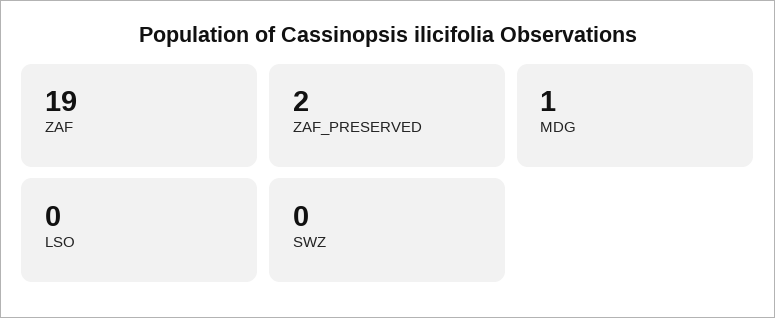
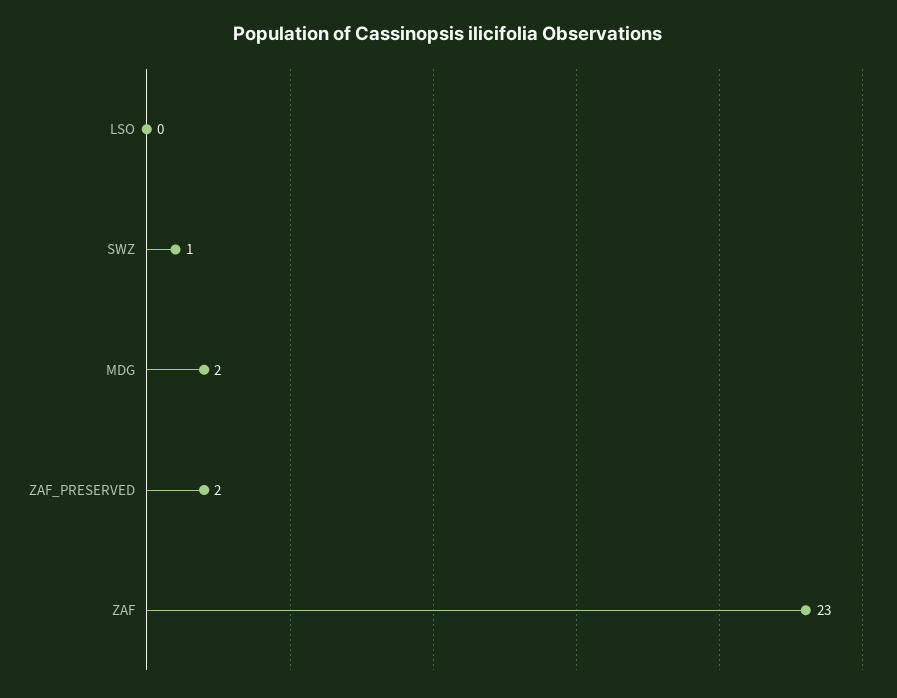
  {
-   "ZAF": 19,
+   "ZAF": 23,
    "ZAF_PRESERVED": 2,
-   "MDG": 1,
+   "MDG": 2,
    "LSO": 0,
-   "SWZ": 0
+   "SWZ": 1
  }

